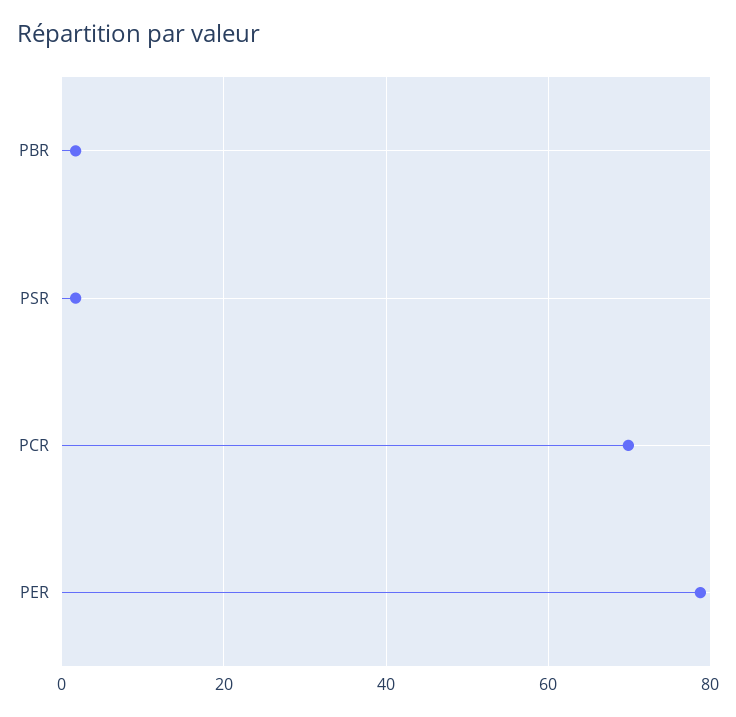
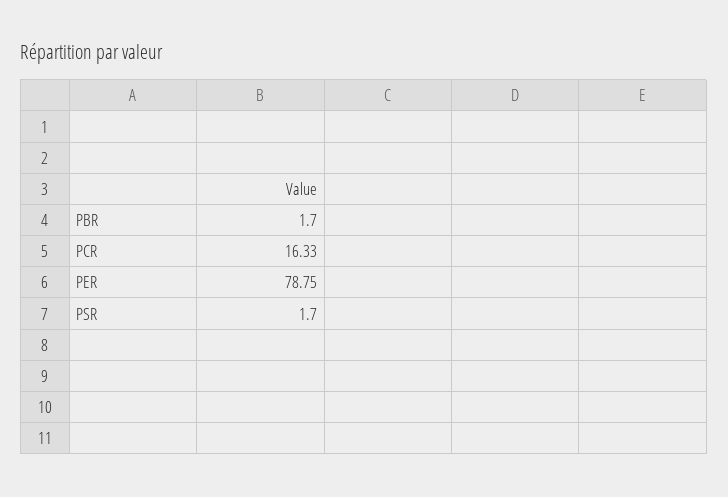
  {
    "PBR": 1.7,
    "PSR": 1.7,
-   "PCR": 70,
+   "PCR": 16.33,
    "PER": 78.75
  }

